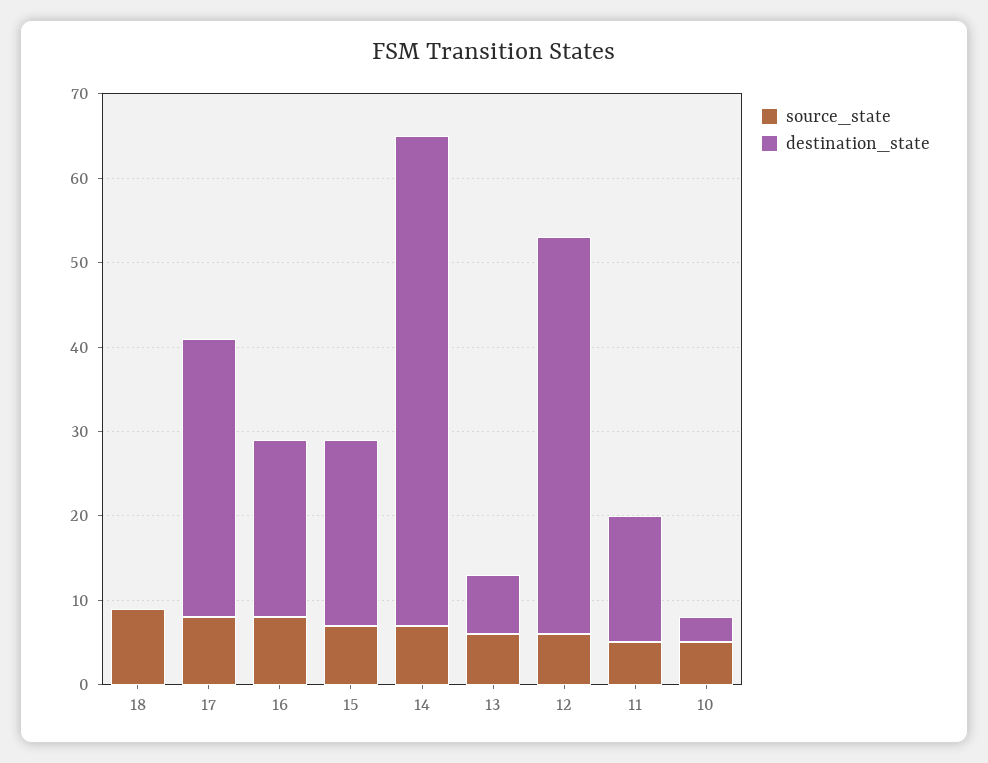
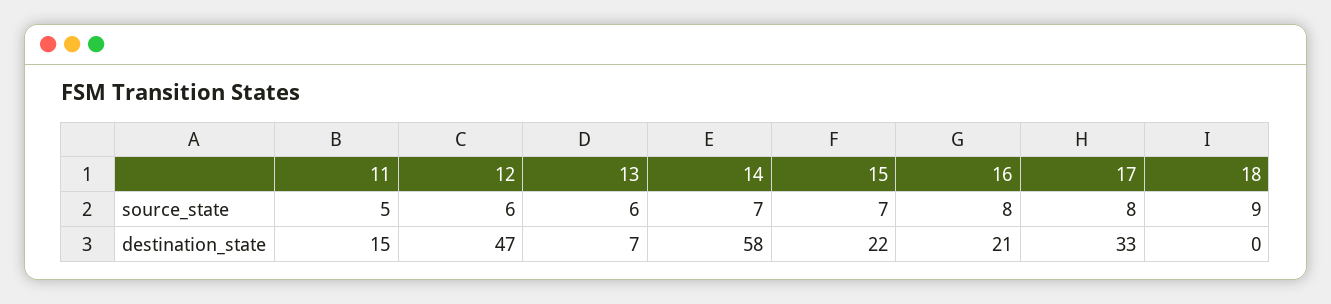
  {
    "source_state": {
      "18": 9,
      "17": 8,
      "16": 8,
      "15": 7,
      "14": 7,
      "13": 6,
      "12": 6,
-     "11": 5,
+     "11": 5
-     "10": 5
    },
    "destination_state": {
      "18": 0,
      "17": 33,
      "16": 21,
      "15": 22,
      "14": 58,
      "13": 7,
      "12": 47,
-     "11": 15,
+     "11": 15
-     "10": 3
    }
  }

